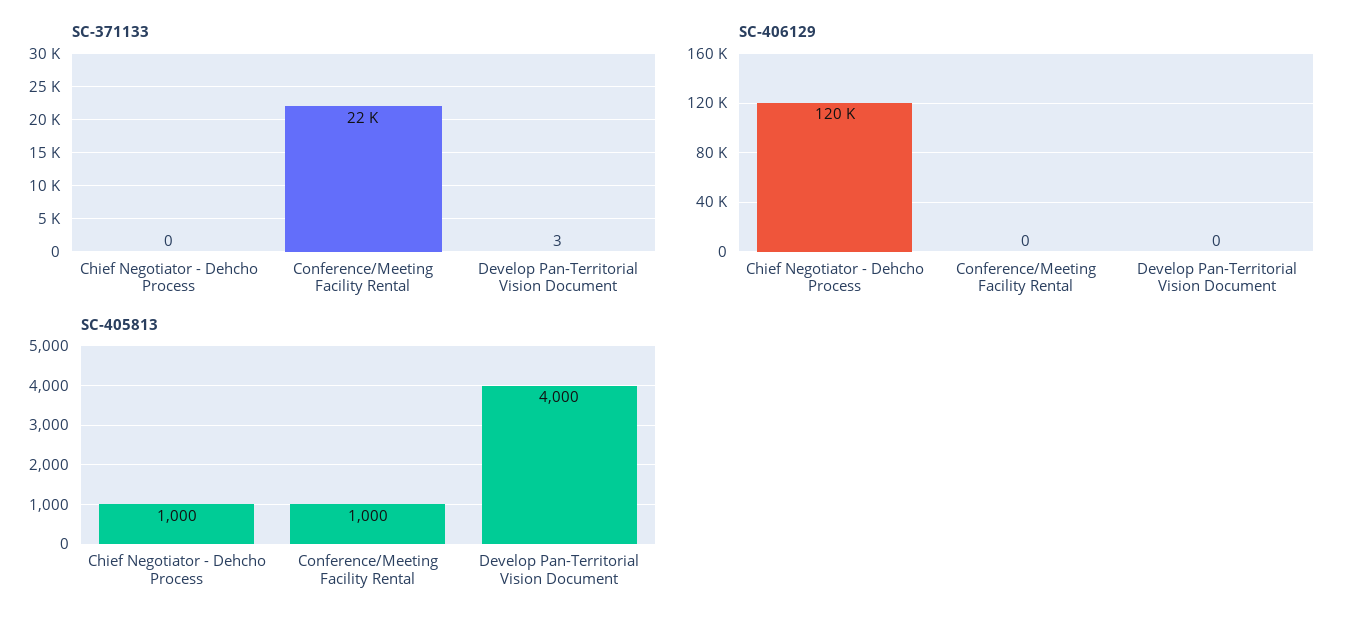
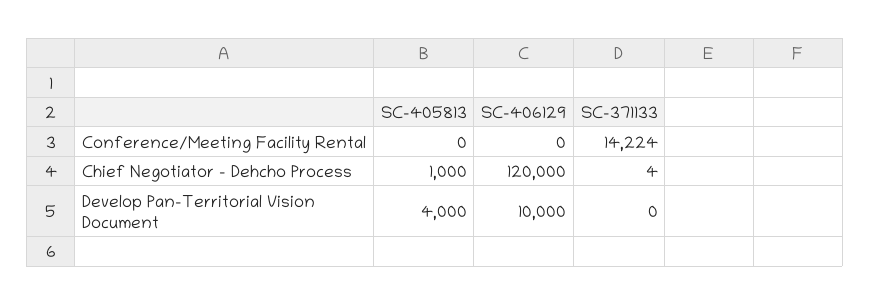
  {
    "SC-371133": {
-     "Chief Negotiator - Dehcho Process": 0,
+     "Chief Negotiator - Dehcho Process": 4,
-     "Conference/Meeting Facility Rental": 22000,
+     "Conference/Meeting Facility Rental": 14224,
-     "Develop Pan-Territorial Vision Document": 3
+     "Develop Pan-Territorial Vision Document": 0
    },
    "SC-406129": {
      "Chief Negotiator - Dehcho Process": 120000,
      "Conference/Meeting Facility Rental": 0,
-     "Develop Pan-Territorial Vision Document": 0
+     "Develop Pan-Territorial Vision Document": 10000
    },
    "SC-405813": {
      "Chief Negotiator - Dehcho Process": 1000,
-     "Conference/Meeting Facility Rental": 1000,
+     "Conference/Meeting Facility Rental": 0,
      "Develop Pan-Territorial Vision Document": 4000
    }
  }

